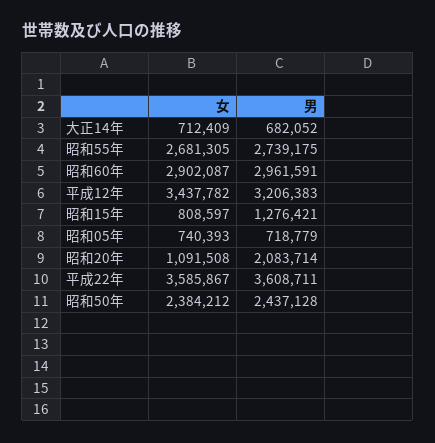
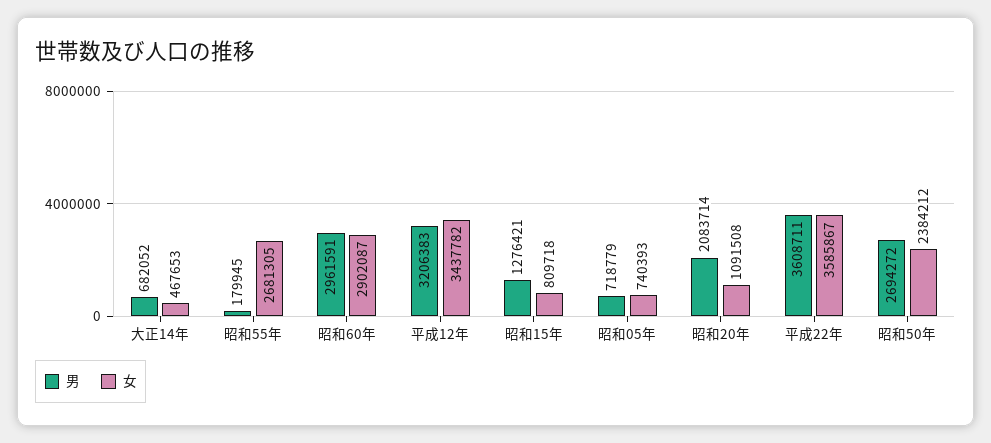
  {
    "女": {
-     "大正14年": 712409,
+     "大正14年": 467653,
      "昭和55年": 2681305,
      "昭和60年": 2902087,
      "平成12年": 3437782,
-     "昭和15年": 808597,
+     "昭和15年": 809718,
      "昭和05年": 740393,
      "昭和20年": 1091508,
      "平成22年": 3585867,
      "昭和50年": 2384212
    },
    "男": {
      "大正14年": 682052,
-     "昭和55年": 2739175,
+     "昭和55年": 179945,
      "昭和60年": 2961591,
      "平成12年": 3206383,
      "昭和15年": 1276421,
      "昭和05年": 718779,
      "昭和20年": 2083714,
      "平成22年": 3608711,
-     "昭和50年": 2437128
+     "昭和50年": 2694272
    }
  }

